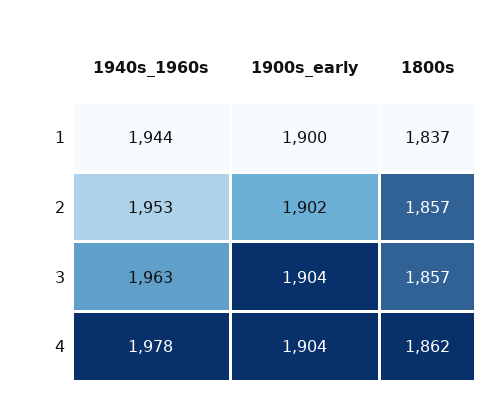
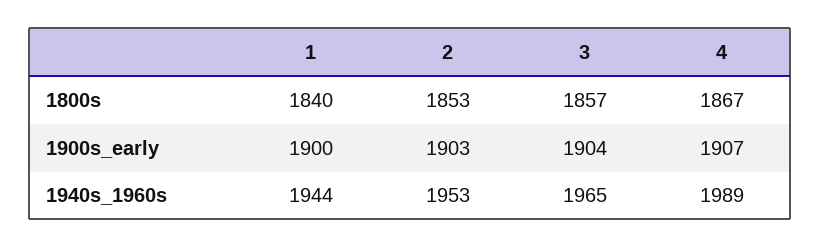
  {
    "1940s_1960s": {
      "1": 1944,
      "2": 1953,
-     "3": 1963,
+     "3": 1965,
-     "4": 1978
+     "4": 1989
    },
    "1900s_early": {
      "1": 1900,
-     "2": 1902,
+     "2": 1903,
      "3": 1904,
-     "4": 1904
+     "4": 1907
    },
    "1800s": {
-     "1": 1837,
+     "1": 1840,
-     "2": 1857,
+     "2": 1853,
      "3": 1857,
-     "4": 1862
+     "4": 1867
    }
  }

